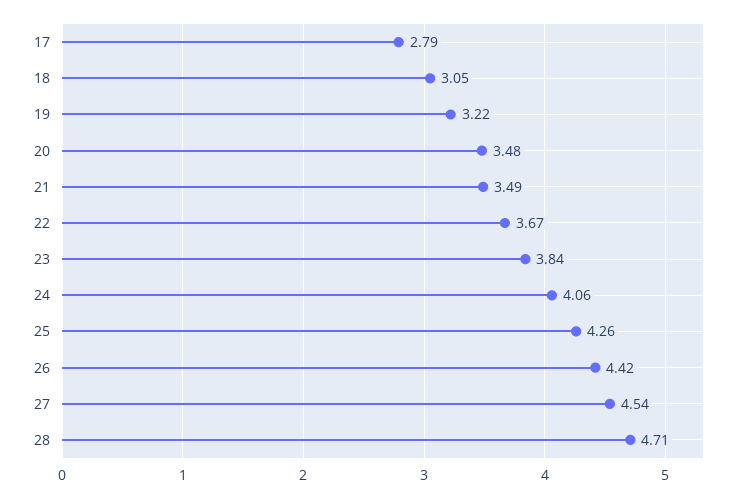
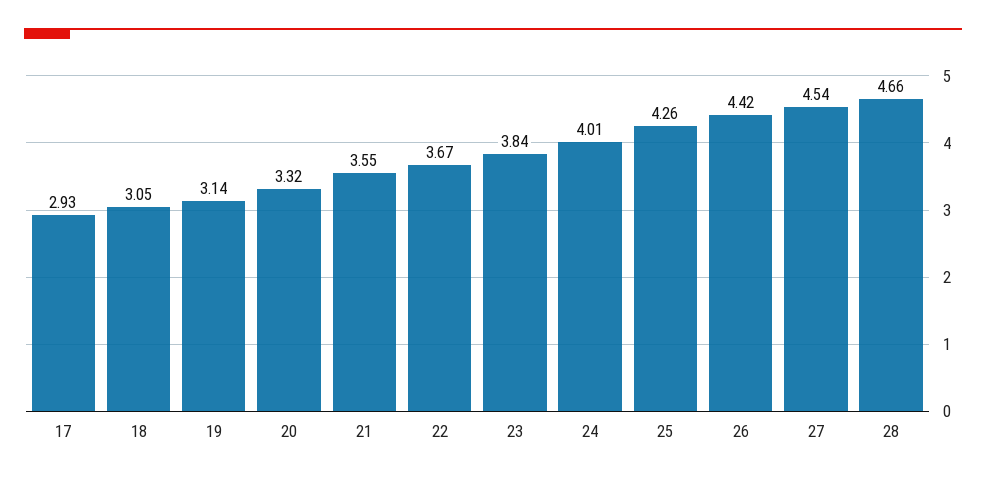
  {
-   "17": 2.79,
+   "17": 2.93,
    "18": 3.05,
-   "19": 3.22,
+   "19": 3.14,
-   "20": 3.48,
+   "20": 3.32,
-   "21": 3.49,
+   "21": 3.55,
    "22": 3.67,
    "23": 3.84,
-   "24": 4.06,
+   "24": 4.01,
    "25": 4.26,
    "26": 4.42,
    "27": 4.54,
-   "28": 4.71
+   "28": 4.66
  }

